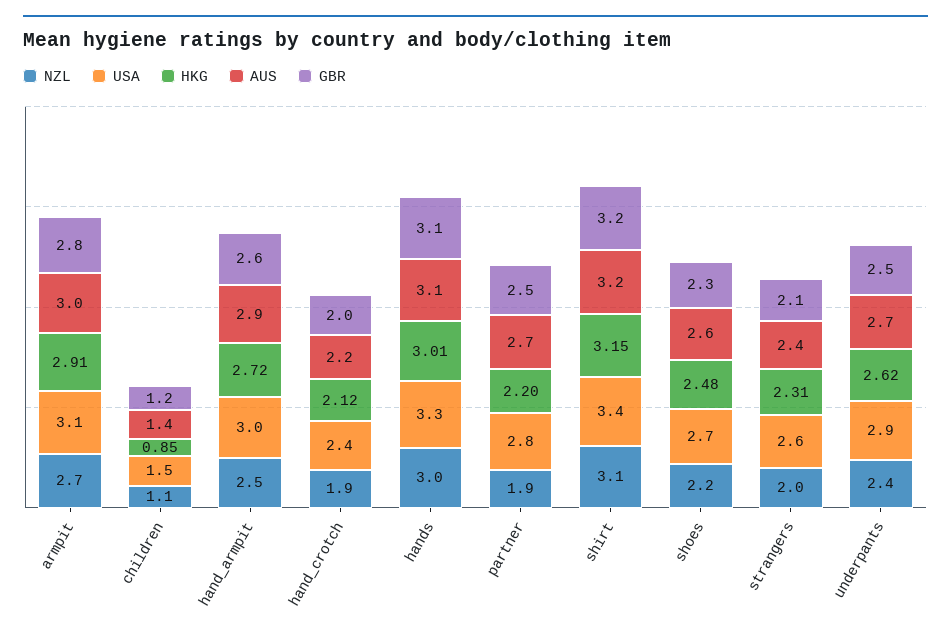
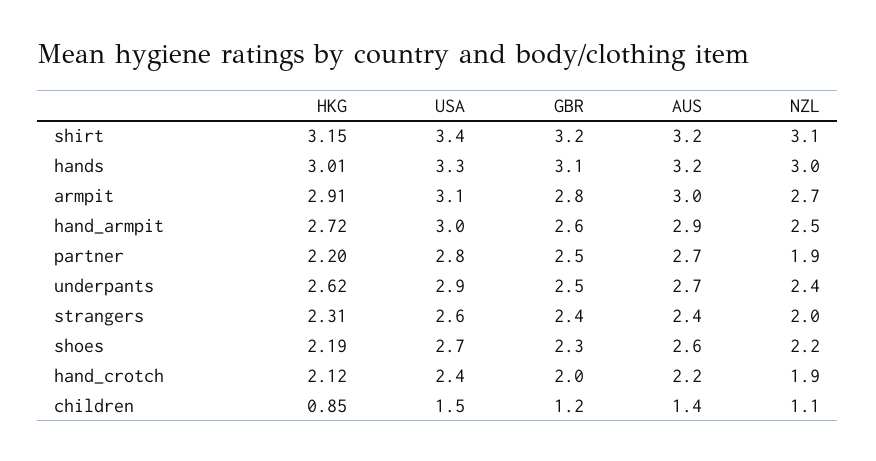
  {
    "NZL": {
      "armpit": 2.7,
      "children": 1.1,
      "hand_armpit": 2.5,
      "hand_crotch": 1.9,
      "hands": 3,
      "partner": 1.9,
      "shirt": 3.1,
      "shoes": 2.2,
      "strangers": 2,
      "underpants": 2.4
    },
    "USA": {
      "armpit": 3.1,
      "children": 1.5,
      "hand_armpit": 3,
      "hand_crotch": 2.4,
      "hands": 3.3,
      "partner": 2.8,
      "shirt": 3.4,
      "shoes": 2.7,
      "strangers": 2.6,
      "underpants": 2.9
    },
    "HKG": {
      "armpit": 2.91,
      "children": 0.85,
      "hand_armpit": 2.72,
      "hand_crotch": 2.12,
      "hands": 3.01,
      "partner": 2.2,
      "shirt": 3.15,
-     "shoes": 2.48,
+     "shoes": 2.19,
      "strangers": 2.31,
      "underpants": 2.62
    },
    "AUS": {
      "armpit": 3,
      "children": 1.4,
      "hand_armpit": 2.9,
      "hand_crotch": 2.2,
-     "hands": 3.1,
+     "hands": 3.2,
      "partner": 2.7,
      "shirt": 3.2,
      "shoes": 2.6,
      "strangers": 2.4,
      "underpants": 2.7
    },
    "GBR": {
      "armpit": 2.8,
      "children": 1.2,
      "hand_armpit": 2.6,
      "hand_crotch": 2,
      "hands": 3.1,
      "partner": 2.5,
      "shirt": 3.2,
      "shoes": 2.3,
-     "strangers": 2.1,
+     "strangers": 2.4,
      "underpants": 2.5
    }
  }

